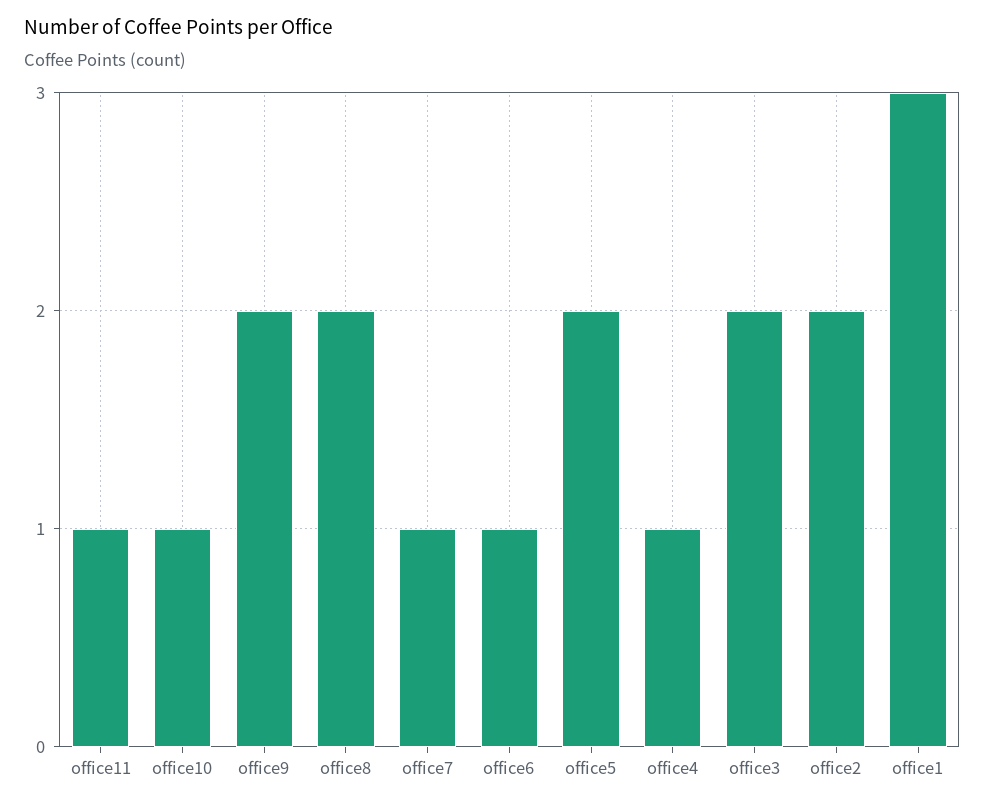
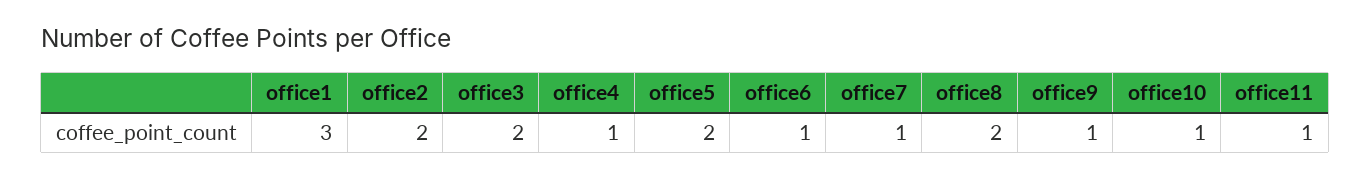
  {
    "office11": 1,
    "office10": 1,
-   "office9": 2,
+   "office9": 1,
    "office8": 2,
    "office7": 1,
    "office6": 1,
    "office5": 2,
    "office4": 1,
    "office3": 2,
    "office2": 2,
    "office1": 3
  }

